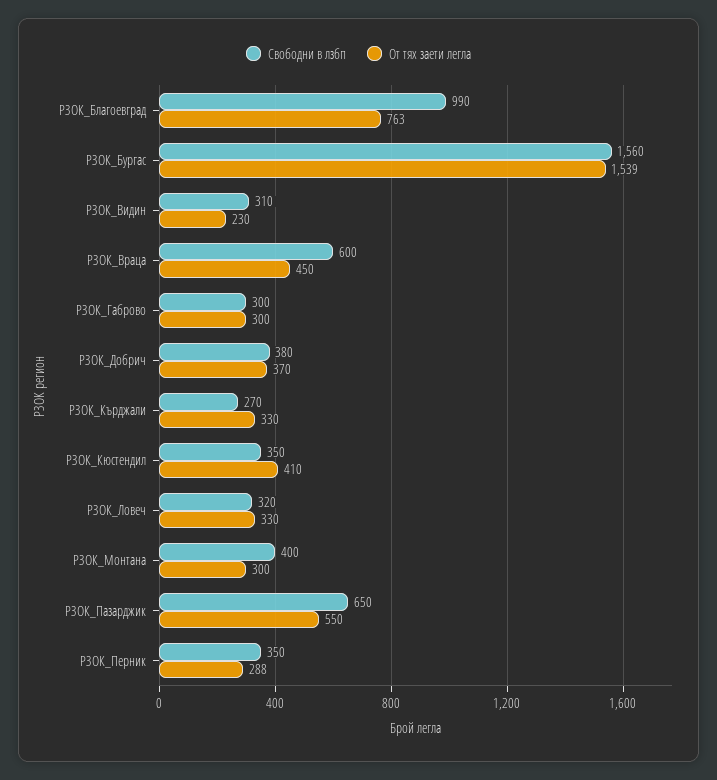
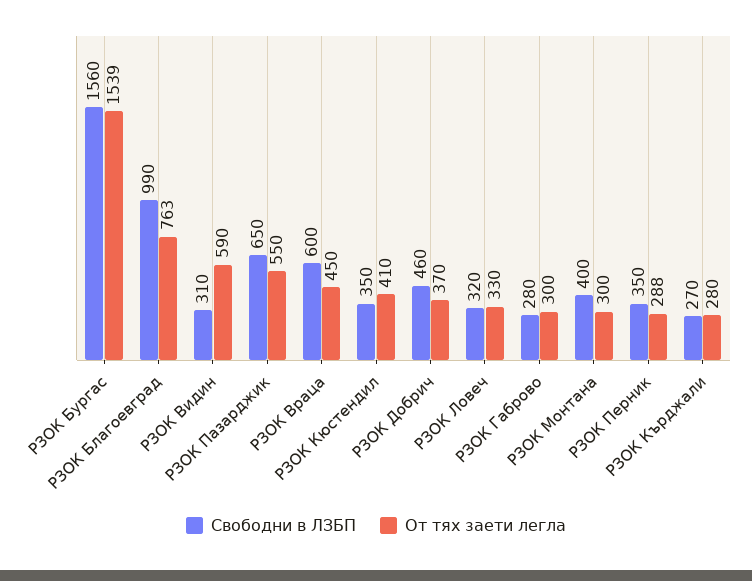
  {
    "Свободни в лзбп": {
      "РЗОК_Благоевград": 990,
      "РЗОК_Бургас": 1560,
      "РЗОК_Видин": 310,
      "РЗОК_Враца": 600,
-     "РЗОК_Габрово": 300,
+     "РЗОК_Габрово": 280,
-     "РЗОК_Добрич": 380,
+     "РЗОК_Добрич": 460,
      "РЗОК_Кърджали": 270,
      "РЗОК_Кюстендил": 350,
      "РЗОК_Ловеч": 320,
      "РЗОК_Монтана": 400,
      "РЗОК_Пазарджик": 650,
      "РЗОК_Перник": 350
    },
    "От тях заети легла": {
      "РЗОК_Благоевград": 763,
      "РЗОК_Бургас": 1539,
-     "РЗОК_Видин": 230,
+     "РЗОК_Видин": 590,
      "РЗОК_Враца": 450,
      "РЗОК_Габрово": 300,
      "РЗОК_Добрич": 370,
-     "РЗОК_Кърджали": 330,
+     "РЗОК_Кърджали": 280,
      "РЗОК_Кюстендил": 410,
      "РЗОК_Ловеч": 330,
      "РЗОК_Монтана": 300,
      "РЗОК_Пазарджик": 550,
      "РЗОК_Перник": 288
    }
  }

